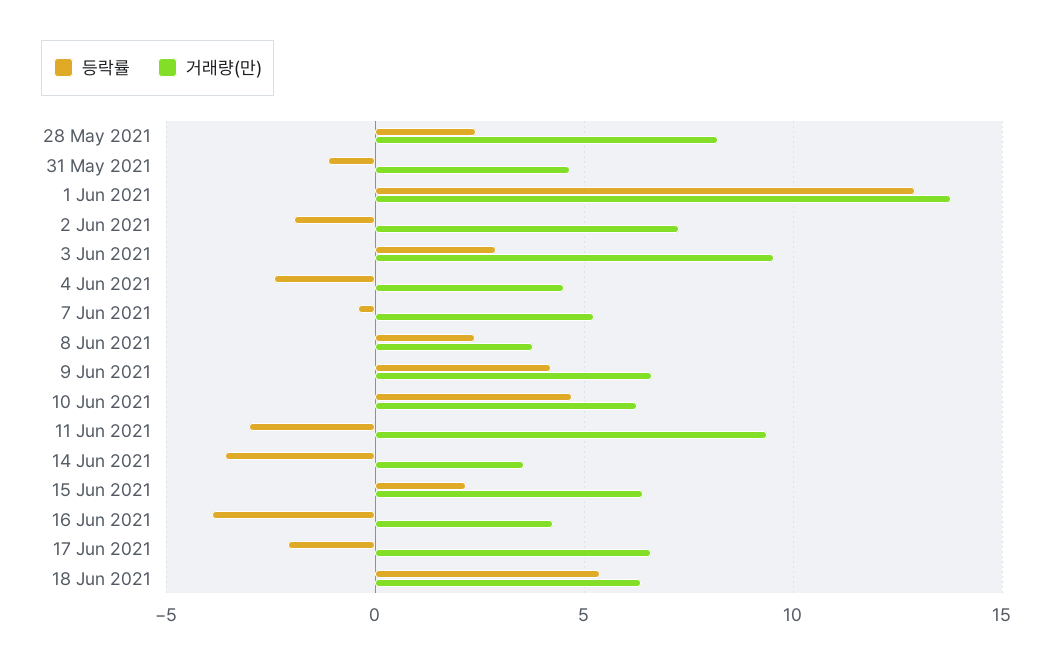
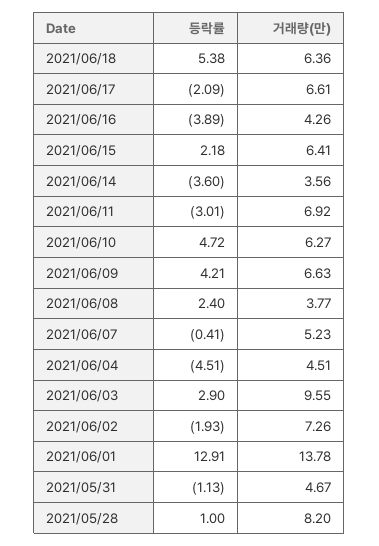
  {
    "등락률": {
-     "28 May 2021": 2.5,
+     "28 May 2021": 1,
      "31 May 2021": -1.13,
      "1 Jun 2021": 12.91,
      "2 Jun 2021": -1.93,
      "3 Jun 2021": 2.9,
-     "4 Jun 2021": -2.5,
+     "4 Jun 2021": -4.51,
      "7 Jun 2021": -0.41,
      "8 Jun 2021": 2.4,
      "9 Jun 2021": 4.21,
      "10 Jun 2021": 4.72,
      "11 Jun 2021": -3.01,
      "14 Jun 2021": -3.6,
      "15 Jun 2021": 2.18,
      "16 Jun 2021": -3.89,
      "17 Jun 2021": -2.09,
      "18 Jun 2021": 5.38
    },
    "거래량(만)": {
      "28 May 2021": 8.2,
      "31 May 2021": 4.67,
      "1 Jun 2021": 13.78,
      "2 Jun 2021": 7.26,
      "3 Jun 2021": 9.55,
      "4 Jun 2021": 4.51,
      "7 Jun 2021": 5.23,
      "8 Jun 2021": 3.77,
      "9 Jun 2021": 6.63,
      "10 Jun 2021": 6.27,
-     "11 Jun 2021": 9.5,
+     "11 Jun 2021": 6.92,
      "14 Jun 2021": 3.56,
      "15 Jun 2021": 6.41,
      "16 Jun 2021": 4.26,
      "17 Jun 2021": 6.61,
      "18 Jun 2021": 6.36
    }
  }

